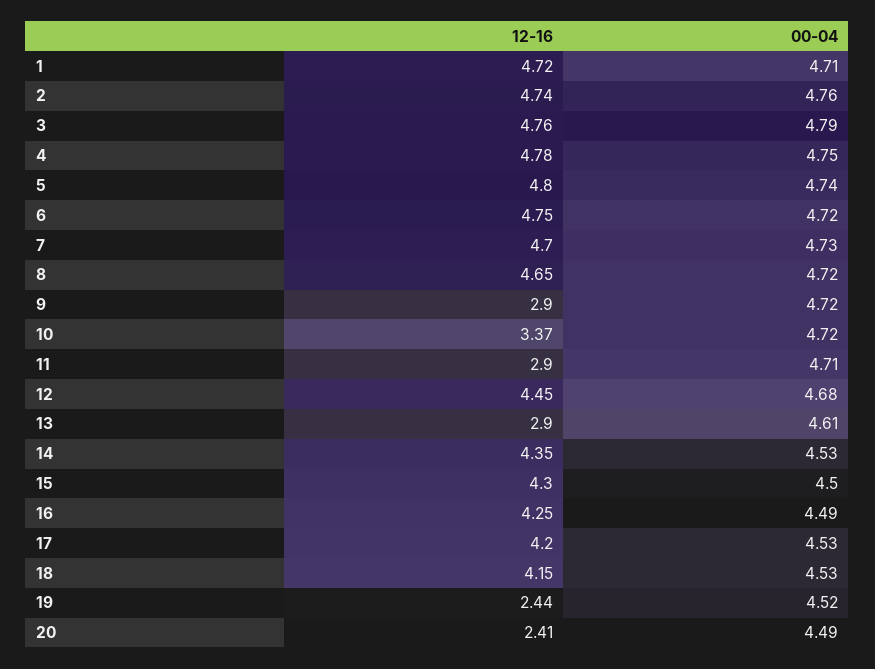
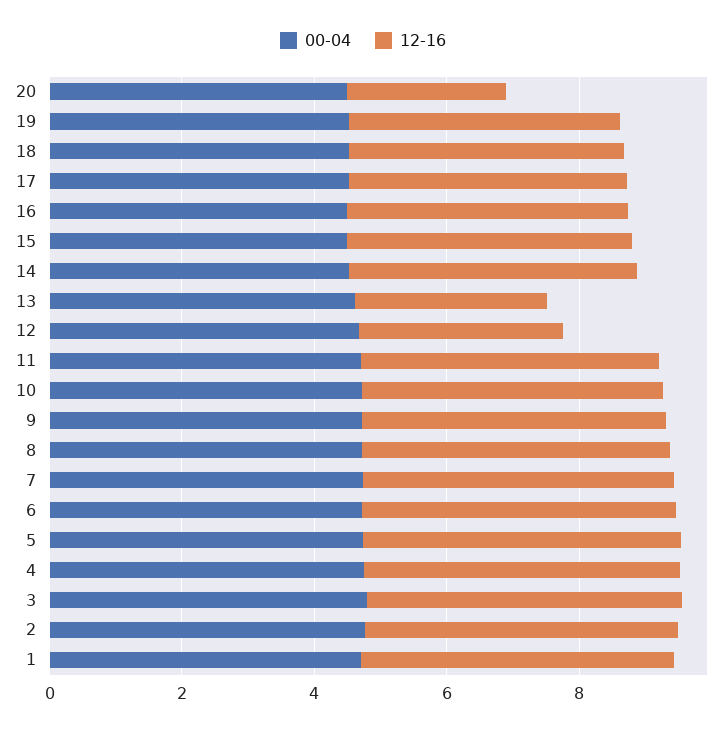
  {
    "12-16": {
      "1": 4.72,
      "2": 4.74,
      "3": 4.76,
      "4": 4.78,
      "5": 4.8,
      "6": 4.75,
      "7": 4.7,
      "8": 4.65,
-     "9": 2.9,
+     "9": 4.5,
-     "10": 3.37,
+     "10": 4.5,
-     "11": 2.9,
+     "11": 4.5,
-     "12": 4.45,
+     "12": 3,
      "13": 2.9,
      "14": 4.35,
      "15": 4.3,
      "16": 4.25,
      "17": 4.2,
      "18": 4.15,
-     "19": 2.44,
+     "19": 4,
      "20": 2.41
    },
    "00-04": {
      "1": 4.71,
      "2": 4.76,
      "3": 4.79,
      "4": 4.75,
      "5": 4.74,
      "6": 4.72,
      "7": 4.73,
      "8": 4.72,
      "9": 4.72,
      "10": 4.72,
      "11": 4.71,
      "12": 4.68,
      "13": 4.61,
      "14": 4.53,
      "15": 4.5,
      "16": 4.49,
      "17": 4.53,
      "18": 4.53,
      "19": 4.52,
      "20": 4.49
    }
  }

